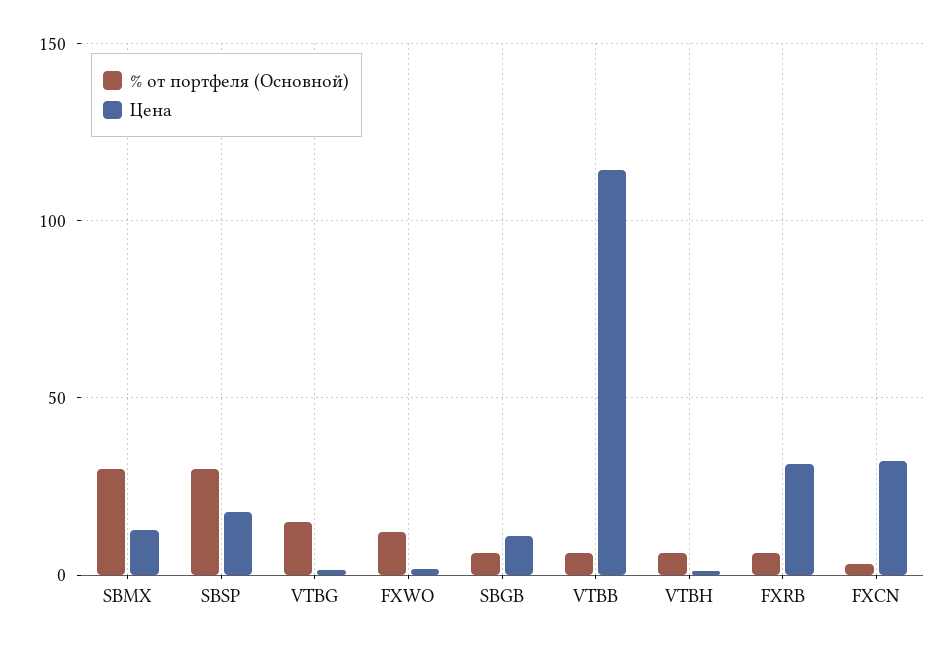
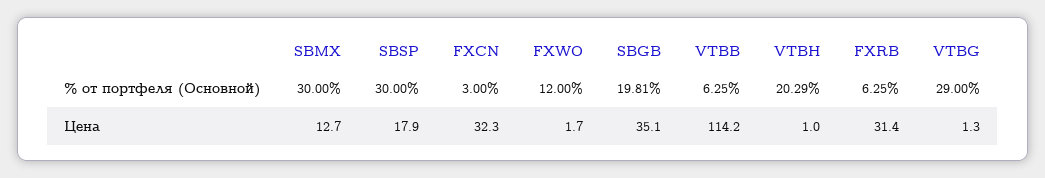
  {
    "% от портфеля (Основной)": {
      "SBMX": 30,
      "SBSP": 30,
-     "VTBG": 15,
+     "VTBG": 29,
      "FXWO": 12,
-     "SBGB": 5,
+     "SBGB": 19.81,
      "VTBB": 6.25,
-     "VTBH": 5,
+     "VTBH": 20.29,
      "FXRB": 6.25,
      "FXCN": 3
    },
    "Цена": {
      "SBMX": 12.7,
      "SBSP": 17.9,
      "VTBG": 1.3,
      "FXWO": 1.7,
-     "SBGB": 10,
+     "SBGB": 35.1,
      "VTBB": 114.2,
      "VTBH": 1,
      "FXRB": 31.4,
      "FXCN": 32.3
    }
  }

